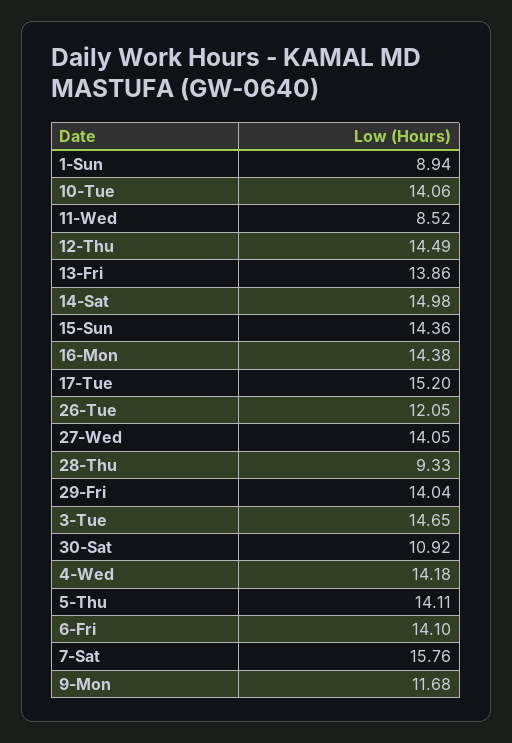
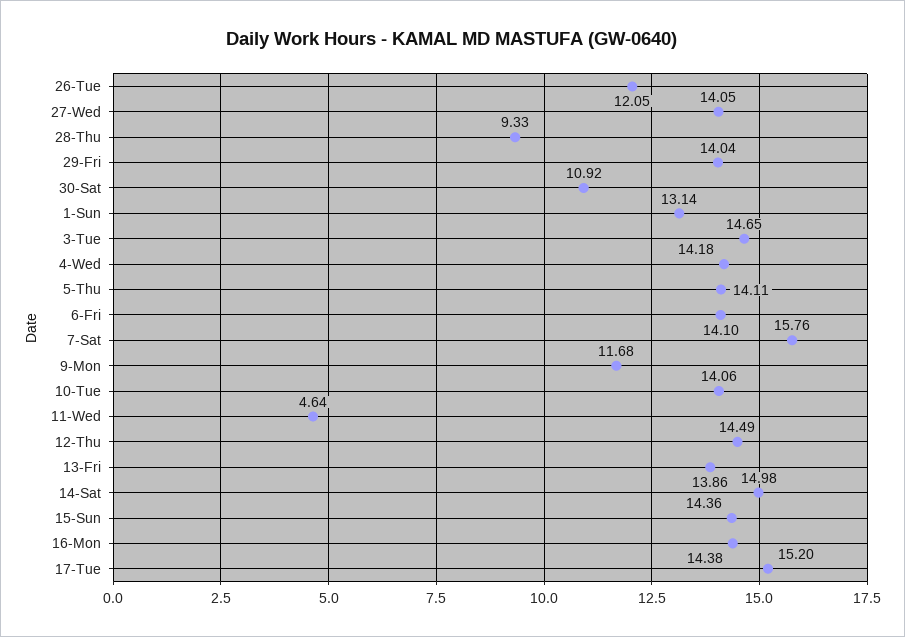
  {
-   "1-Sun": 8.94,
+   "1-Sun": 13.14,
    "10-Tue": 14.06,
-   "11-Wed": 8.52,
+   "11-Wed": 4.64,
    "12-Thu": 14.49,
    "13-Fri": 13.86,
    "14-Sat": 14.98,
    "15-Sun": 14.36,
    "16-Mon": 14.38,
    "17-Tue": 15.2,
    "26-Tue": 12.05,
    "27-Wed": 14.05,
    "28-Thu": 9.33,
    "29-Fri": 14.04,
    "3-Tue": 14.65,
    "30-Sat": 10.92,
    "4-Wed": 14.18,
    "5-Thu": 14.11,
    "6-Fri": 14.1,
    "7-Sat": 15.76,
    "9-Mon": 11.68
  }

